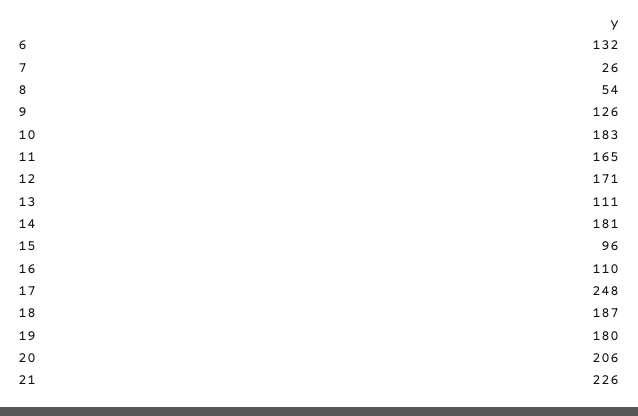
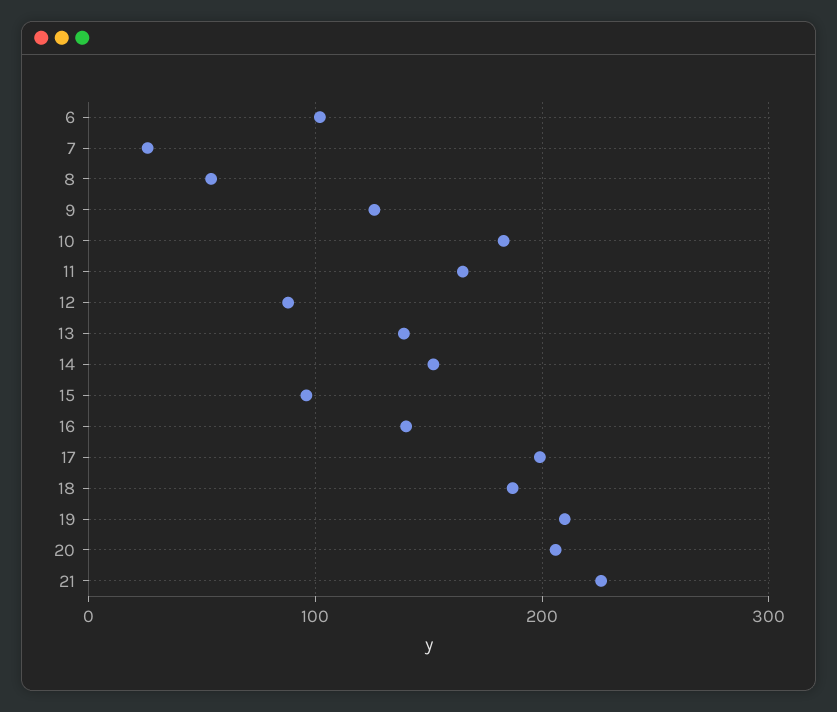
  {
-   "6": 132,
+   "6": 100,
    "7": 26,
    "8": 54,
    "9": 126,
    "10": 183,
    "11": 165,
-   "12": 171,
+   "12": 90,
-   "13": 111,
+   "13": 140,
-   "14": 181,
+   "14": 150,
    "15": 96,
-   "16": 110,
+   "16": 140,
-   "17": 248,
+   "17": 200,
    "18": 187,
-   "19": 180,
+   "19": 210,
    "20": 206,
    "21": 226
  }

